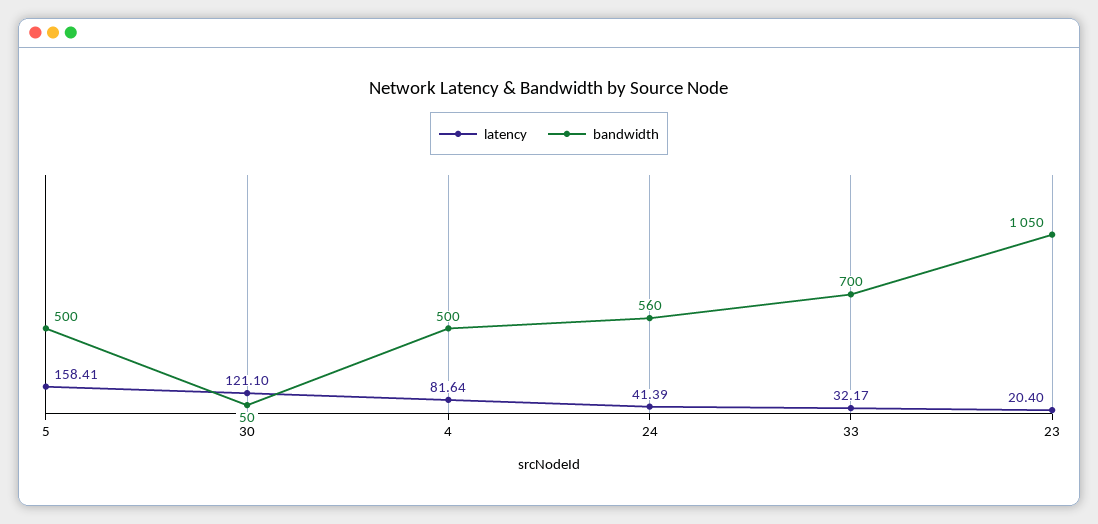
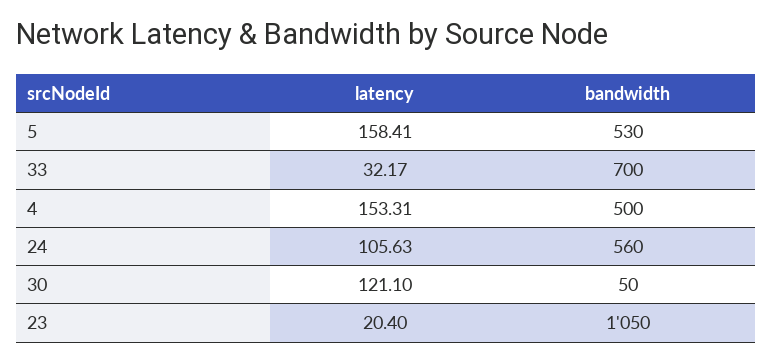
  {
    "latency": {
      "5": 158.41,
      "30": 121.1,
-     "4": 81.64,
+     "4": 153.31,
-     "24": 41.39,
+     "24": 105.63,
      "33": 32.17,
      "23": 20.4
    },
    "bandwidth": {
-     "5": 500,
+     "5": 530,
      "30": 50,
      "4": 500,
      "24": 560,
      "33": 700,
      "23": 1050
    }
  }

